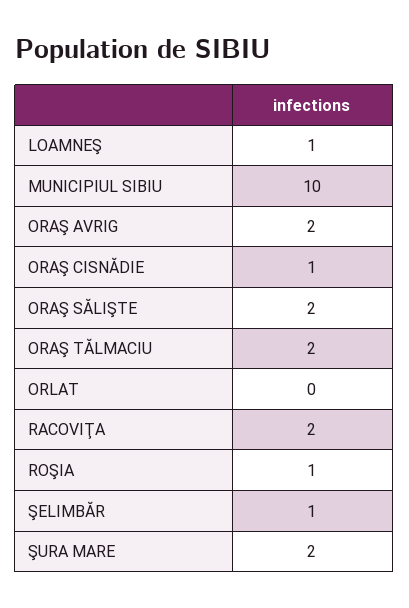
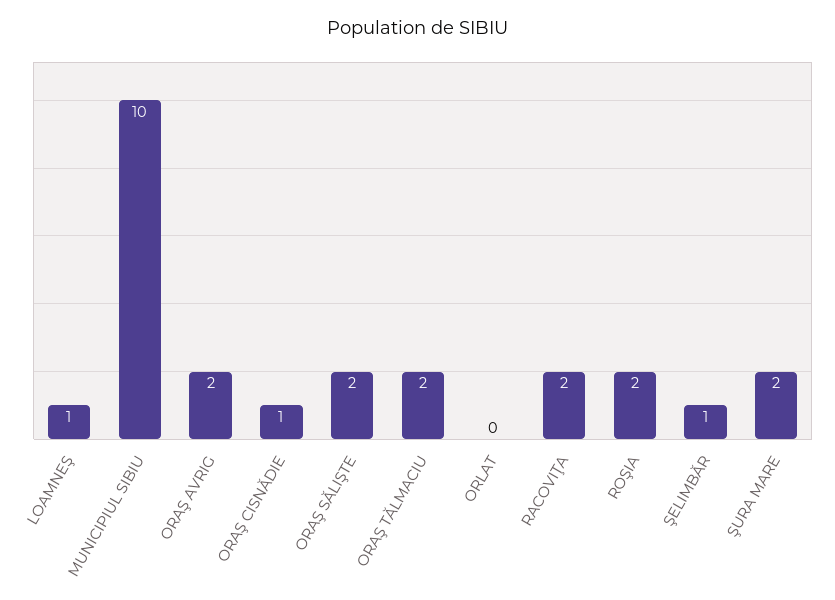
  {
    "LOAMNEŞ": 1,
    "MUNICIPIUL SIBIU": 10,
    "ORAŞ AVRIG": 2,
    "ORAŞ CISNĂDIE": 1,
    "ORAŞ SĂLIŞTE": 2,
    "ORAŞ TĂLMACIU": 2,
    "ORLAT": 0,
    "RACOVIŢA": 2,
-   "ROŞIA": 1,
+   "ROŞIA": 2,
    "ŞELIMBĂR": 1,
    "ŞURA MARE": 2
  }

